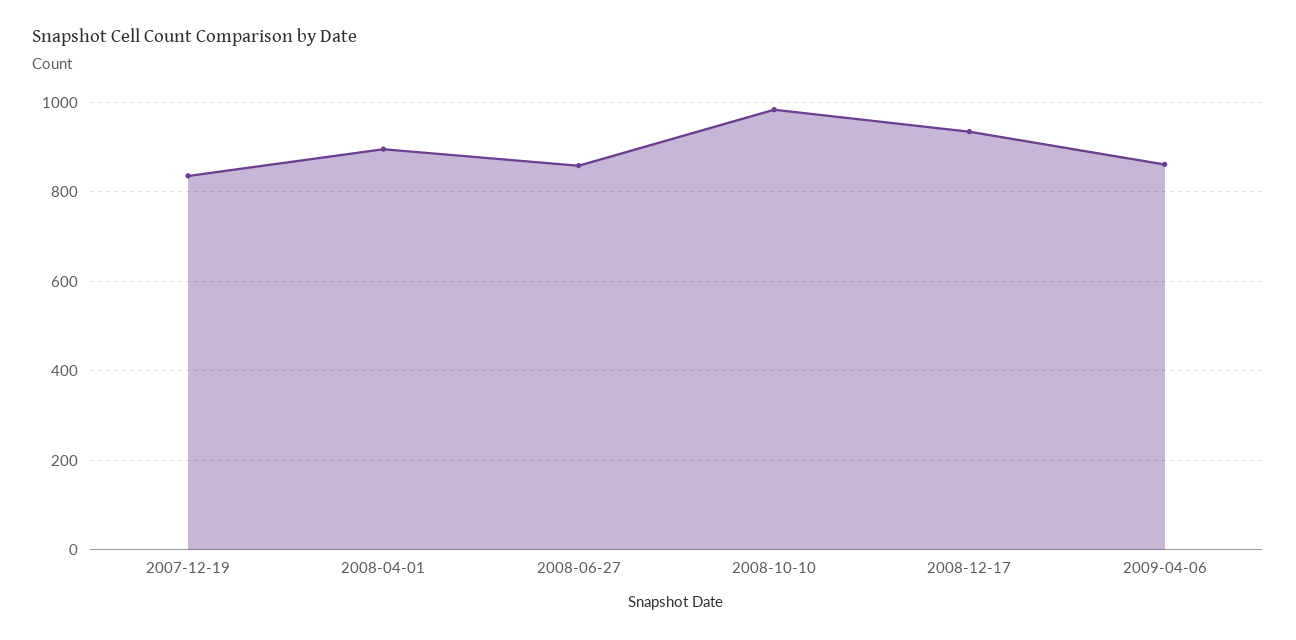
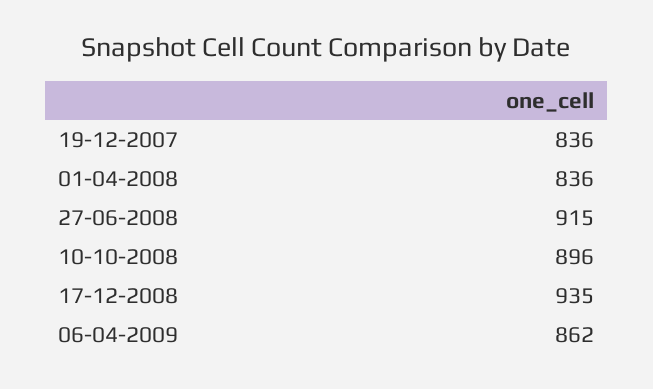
  {
    "2007-12-19": 836,
-   "2008-04-01": 900,
+   "2008-04-01": 836,
-   "2008-06-27": 860,
+   "2008-06-27": 915,
-   "2008-10-10": 980,
+   "2008-10-10": 896,
    "2008-12-17": 935,
    "2009-04-06": 862
  }

